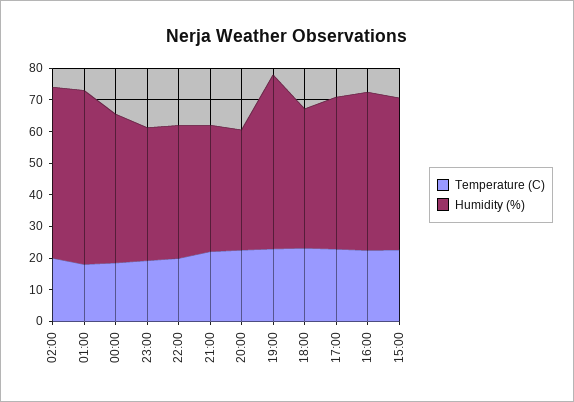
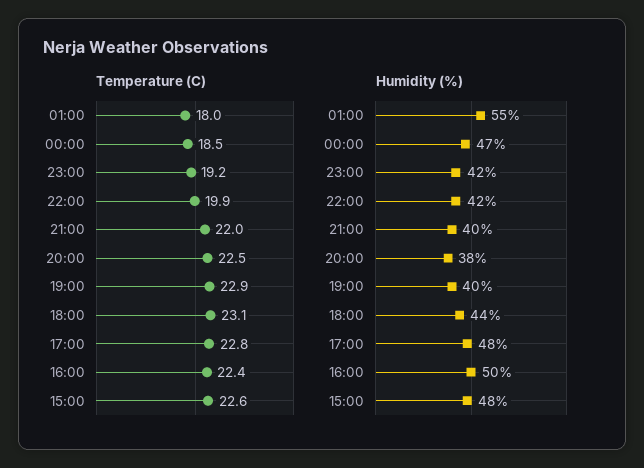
  {
    "Temperature (C)": {
-     "02:00": 20,
      "01:00": 18,
      "00:00": 18.5,
      "23:00": 19.2,
      "22:00": 19.9,
      "21:00": 22,
      "20:00": 22.5,
      "19:00": 22.9,
      "18:00": 23.1,
      "17:00": 22.8,
      "16:00": 22.4,
      "15:00": 22.6
    },
    "Humidity (%)": {
-     "02:00": 55,
      "01:00": 55,
      "00:00": 47,
      "23:00": 42,
      "22:00": 42,
      "21:00": 40,
      "20:00": 38,
-     "19:00": 55,
+     "19:00": 40,
      "18:00": 44,
      "17:00": 48,
      "16:00": 50,
      "15:00": 48
    }
  }

